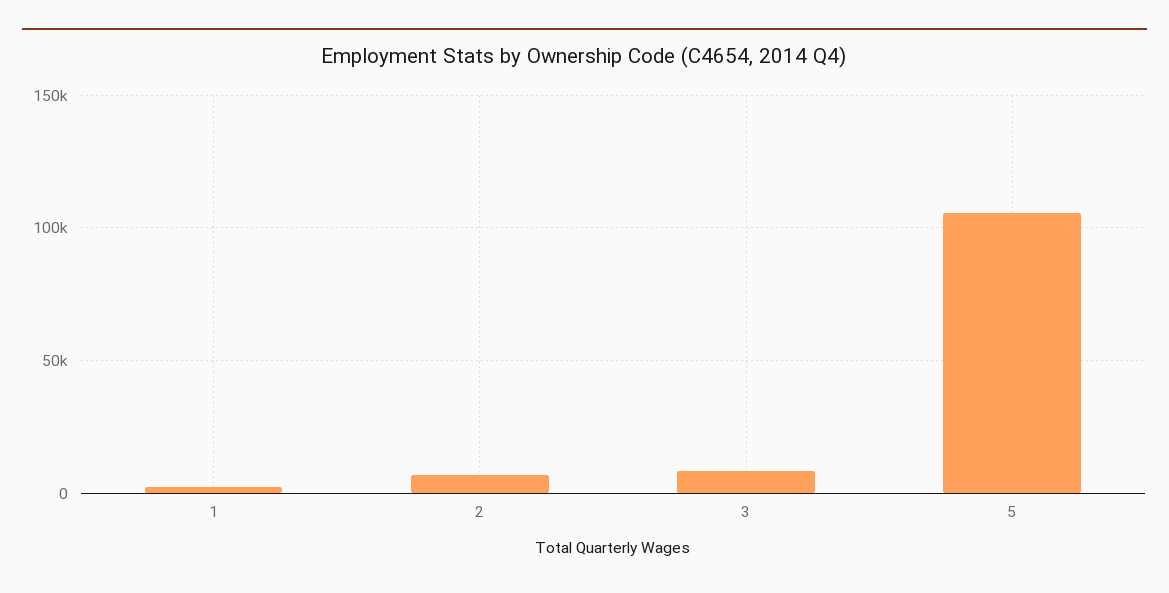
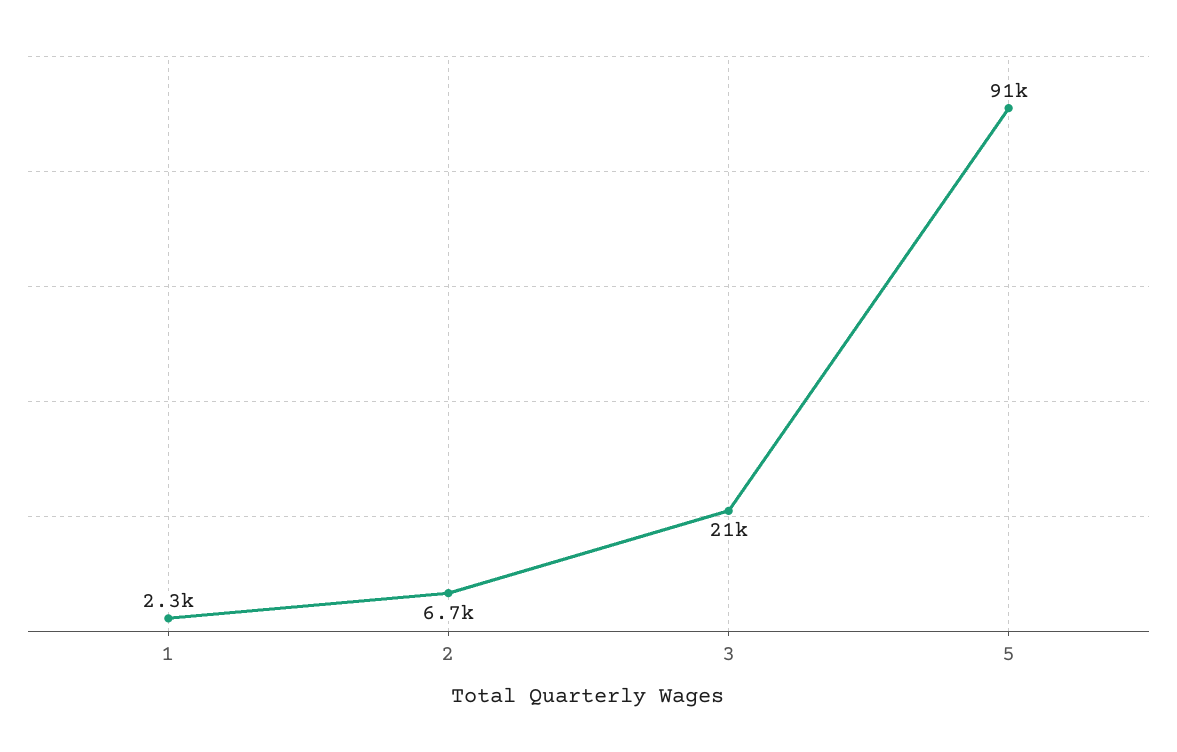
  {
    "1": 2300,
    "2": 6700,
-   "3": 10000,
+   "3": 21000,
-   "5": 105000
+   "5": 91000
  }

